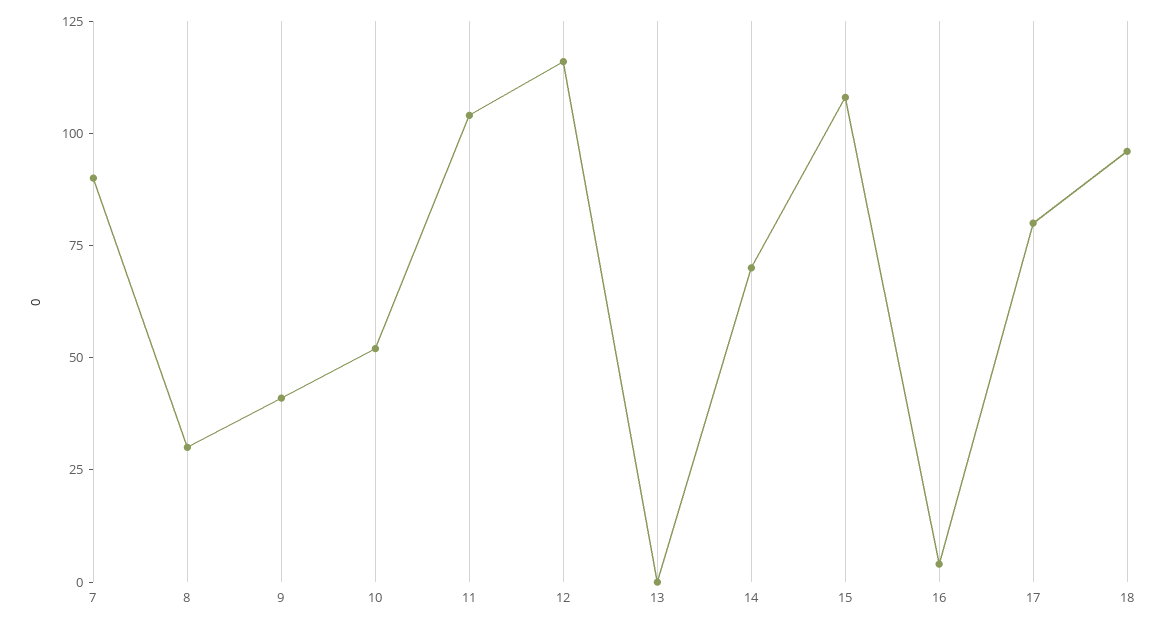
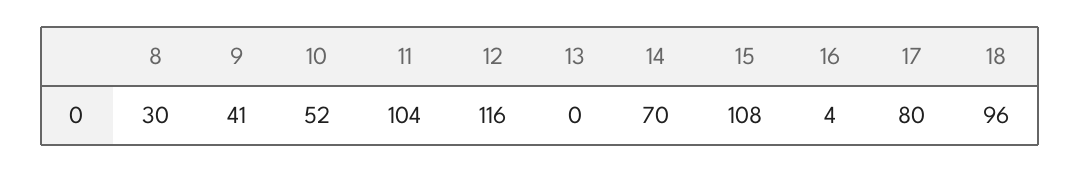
  {
-   "7": 90,
    "8": 30,
    "9": 41,
    "10": 52,
    "11": 104,
    "12": 116,
    "13": 0,
    "14": 70,
    "15": 108,
    "16": 4,
    "17": 80,
    "18": 96
  }

